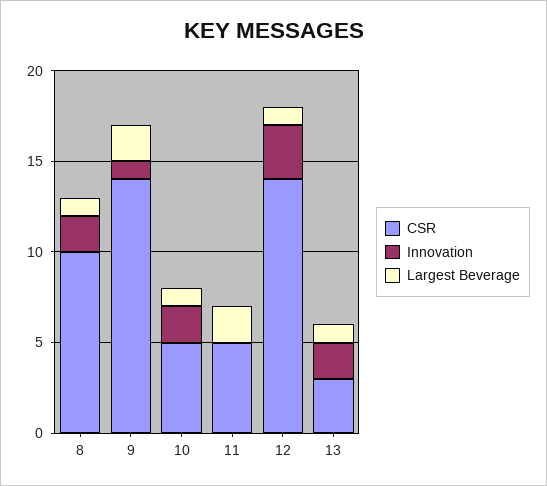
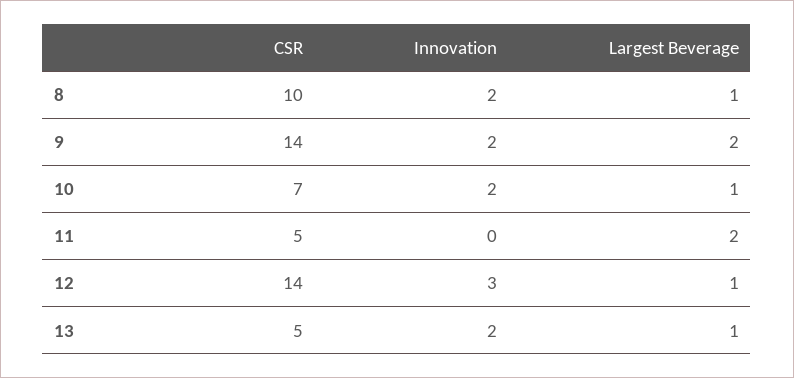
  {
    "CSR": {
      "8": 10,
      "9": 14,
-     "10": 5,
+     "10": 7,
      "11": 5,
      "12": 14,
-     "13": 3
+     "13": 5
    },
    "Innovation": {
      "8": 2,
-     "9": 1,
+     "9": 2,
      "10": 2,
      "11": 0,
      "12": 3,
      "13": 2
    },
    "Largest Beverage": {
      "8": 1,
      "9": 2,
      "10": 1,
      "11": 2,
      "12": 1,
      "13": 1
    }
  }

